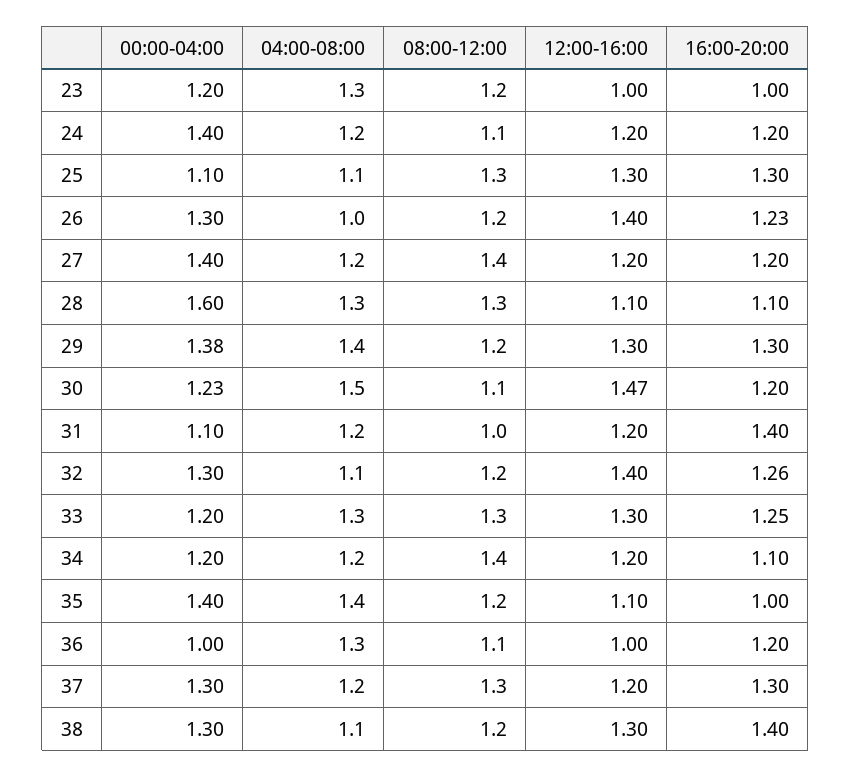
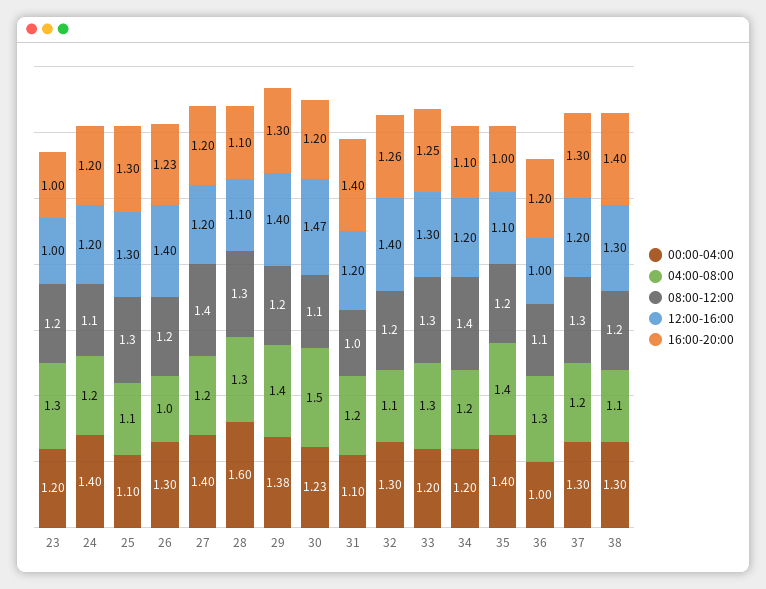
  {
    "00:00-04:00": {
      "23": 1.2,
      "24": 1.4,
      "25": 1.1,
      "26": 1.3,
      "27": 1.4,
      "28": 1.6,
      "29": 1.38,
      "30": 1.23,
      "31": 1.1,
      "32": 1.3,
      "33": 1.2,
      "34": 1.2,
      "35": 1.4,
      "36": 1,
      "37": 1.3,
      "38": 1.3
    },
    "04:00-08:00": {
      "23": 1.3,
      "24": 1.2,
      "25": 1.1,
      "26": 1,
      "27": 1.2,
      "28": 1.3,
      "29": 1.4,
      "30": 1.5,
      "31": 1.2,
      "32": 1.1,
      "33": 1.3,
      "34": 1.2,
      "35": 1.4,
      "36": 1.3,
      "37": 1.2,
      "38": 1.1
    },
    "08:00-12:00": {
      "23": 1.2,
      "24": 1.1,
      "25": 1.3,
      "26": 1.2,
      "27": 1.4,
      "28": 1.3,
      "29": 1.2,
      "30": 1.1,
      "31": 1,
      "32": 1.2,
      "33": 1.3,
      "34": 1.4,
      "35": 1.2,
      "36": 1.1,
      "37": 1.3,
      "38": 1.2
    },
    "12:00-16:00": {
      "23": 1,
      "24": 1.2,
      "25": 1.3,
      "26": 1.4,
      "27": 1.2,
      "28": 1.1,
-     "29": 1.3,
+     "29": 1.4,
      "30": 1.47,
      "31": 1.2,
      "32": 1.4,
      "33": 1.3,
      "34": 1.2,
      "35": 1.1,
      "36": 1,
      "37": 1.2,
      "38": 1.3
    },
    "16:00-20:00": {
      "23": 1,
      "24": 1.2,
      "25": 1.3,
      "26": 1.23,
      "27": 1.2,
      "28": 1.1,
      "29": 1.3,
      "30": 1.2,
      "31": 1.4,
      "32": 1.26,
      "33": 1.25,
      "34": 1.1,
      "35": 1,
      "36": 1.2,
      "37": 1.3,
      "38": 1.4
    }
  }

